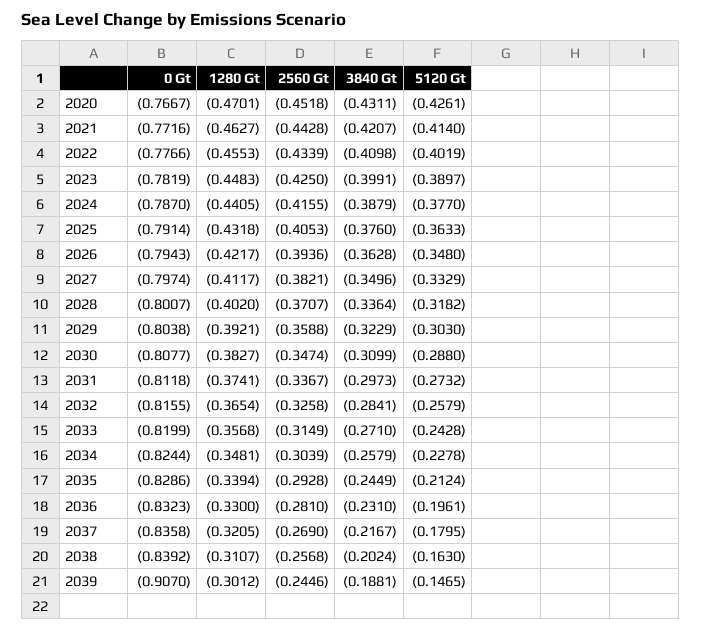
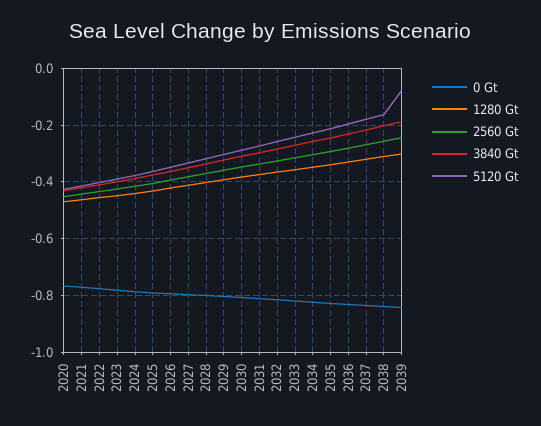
  {
    "0 Gt": {
      "2020": -0.7667,
      "2021": -0.7716,
      "2022": -0.7766,
      "2023": -0.7819,
      "2024": -0.787,
      "2025": -0.7914,
      "2026": -0.7943,
      "2027": -0.7974,
      "2028": -0.8007,
      "2029": -0.8038,
      "2030": -0.8077,
      "2031": -0.8118,
      "2032": -0.8155,
      "2033": -0.8199,
      "2034": -0.8244,
      "2035": -0.8286,
      "2036": -0.8323,
      "2037": -0.8358,
      "2038": -0.8392,
-     "2039": -0.907
+     "2039": -0.85
    },
    "1280 Gt": {
      "2020": -0.4701,
      "2021": -0.4627,
      "2022": -0.4553,
      "2023": -0.4483,
      "2024": -0.4405,
      "2025": -0.4318,
      "2026": -0.4217,
      "2027": -0.4117,
      "2028": -0.402,
      "2029": -0.3921,
      "2030": -0.3827,
      "2031": -0.3741,
      "2032": -0.3654,
      "2033": -0.3568,
      "2034": -0.3481,
      "2035": -0.3394,
      "2036": -0.33,
      "2037": -0.3205,
      "2038": -0.3107,
      "2039": -0.3012
    },
    "2560 Gt": {
      "2020": -0.4518,
      "2021": -0.4428,
      "2022": -0.4339,
      "2023": -0.425,
      "2024": -0.4155,
      "2025": -0.4053,
      "2026": -0.3936,
      "2027": -0.3821,
      "2028": -0.3707,
      "2029": -0.3588,
      "2030": -0.3474,
      "2031": -0.3367,
      "2032": -0.3258,
      "2033": -0.3149,
      "2034": -0.3039,
      "2035": -0.2928,
      "2036": -0.281,
      "2037": -0.269,
      "2038": -0.2568,
      "2039": -0.2446
    },
    "3840 Gt": {
      "2020": -0.4311,
      "2021": -0.4207,
      "2022": -0.4098,
      "2023": -0.3991,
      "2024": -0.3879,
      "2025": -0.376,
      "2026": -0.3628,
      "2027": -0.3496,
      "2028": -0.3364,
      "2029": -0.3229,
      "2030": -0.3099,
      "2031": -0.2973,
      "2032": -0.2841,
      "2033": -0.271,
      "2034": -0.2579,
      "2035": -0.2449,
      "2036": -0.231,
      "2037": -0.2167,
      "2038": -0.2024,
      "2039": -0.1881
    },
    "5120 Gt": {
      "2020": -0.4261,
      "2021": -0.414,
      "2022": -0.4019,
      "2023": -0.3897,
      "2024": -0.377,
      "2025": -0.3633,
      "2026": -0.348,
      "2027": -0.3329,
      "2028": -0.3182,
      "2029": -0.303,
      "2030": -0.288,
      "2031": -0.2732,
      "2032": -0.2579,
      "2033": -0.2428,
      "2034": -0.2278,
      "2035": -0.2124,
      "2036": -0.1961,
      "2037": -0.1795,
      "2038": -0.163,
-     "2039": -0.1465
+     "2039": -0.075
    }
  }

